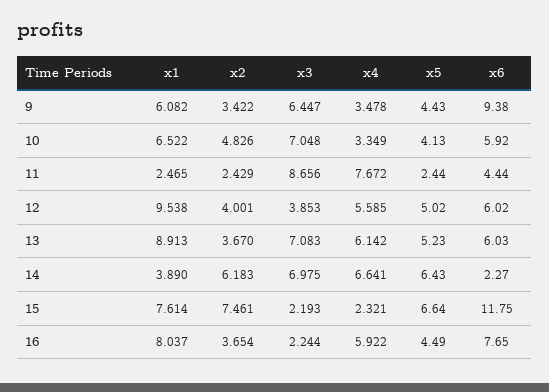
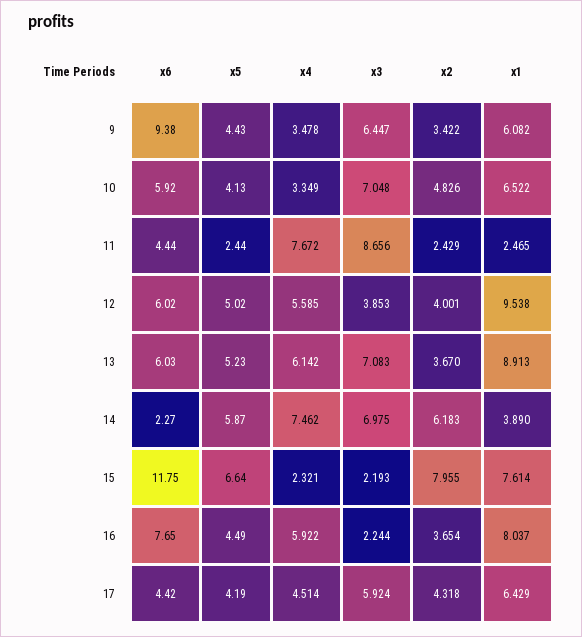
  {
    "x1": {
      "9": 6.082,
      "10": 6.522,
      "11": 2.465,
      "12": 9.538,
      "13": 8.913,
      "14": 3.89,
      "15": 7.614,
-     "16": 8.037
+     "16": 8.037,
+     "17": 6.429
    },
    "x2": {
      "9": 3.422,
      "10": 4.826,
      "11": 2.429,
      "12": 4.001,
      "13": 3.67,
      "14": 6.183,
-     "15": 7.461,
+     "15": 7.955,
-     "16": 3.654
+     "16": 3.654,
+     "17": 4.318
    },
    "x3": {
      "9": 6.447,
      "10": 7.048,
      "11": 8.656,
      "12": 3.853,
      "13": 7.083,
      "14": 6.975,
      "15": 2.193,
-     "16": 2.244
+     "16": 2.244,
+     "17": 5.924
    },
    "x4": {
      "9": 3.478,
      "10": 3.349,
      "11": 7.672,
      "12": 5.585,
      "13": 6.142,
-     "14": 6.641,
+     "14": 7.462,
      "15": 2.321,
-     "16": 5.922
+     "16": 5.922,
+     "17": 4.514
    },
    "x5": {
      "9": 4.43,
      "10": 4.13,
      "11": 2.44,
      "12": 5.02,
      "13": 5.23,
-     "14": 6.43,
+     "14": 5.87,
      "15": 6.64,
-     "16": 4.49
+     "16": 4.49,
+     "17": 4.19
    },
    "x6": {
      "9": 9.38,
      "10": 5.92,
      "11": 4.44,
      "12": 6.02,
      "13": 6.03,
      "14": 2.27,
      "15": 11.75,
-     "16": 7.65
+     "16": 7.65,
+     "17": 4.42
    }
  }

